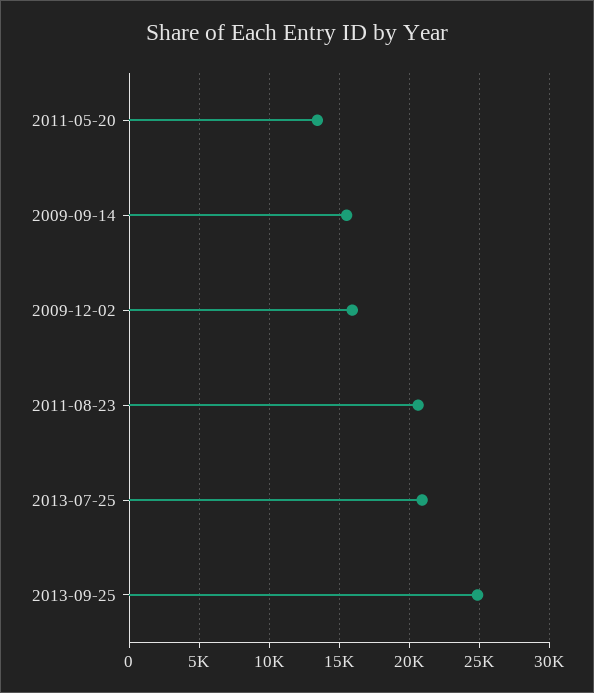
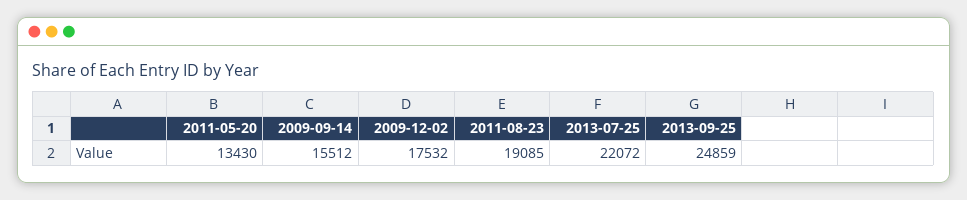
  {
    "2011-05-20": 13430,
    "2009-09-14": 15512,
-   "2009-12-02": 16000,
+   "2009-12-02": 17532,
-   "2011-08-23": 20500,
+   "2011-08-23": 19085,
-   "2013-07-25": 21000,
+   "2013-07-25": 22072,
    "2013-09-25": 24859
  }

